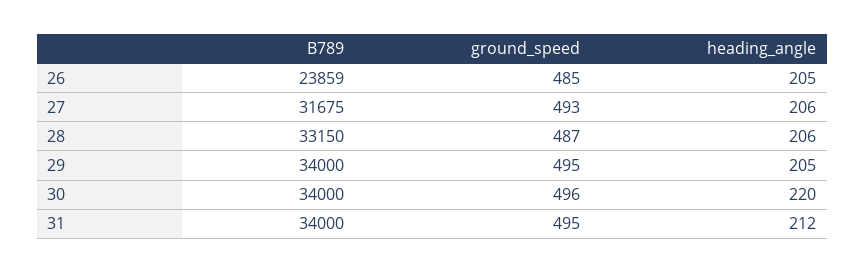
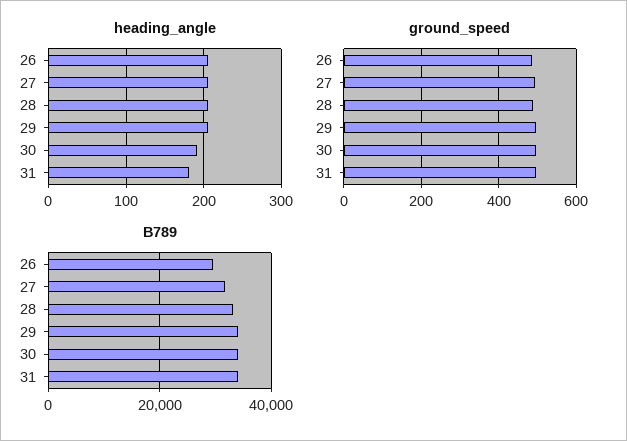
  {
    "B789": {
-     "26": 23859,
+     "26": 30000,
      "27": 31675,
      "28": 33150,
      "29": 34000,
      "30": 34000,
      "31": 34000
    },
    "ground_speed": {
      "26": 485,
      "27": 493,
      "28": 487,
      "29": 495,
      "30": 496,
      "31": 495
    },
    "heading_angle": {
      "26": 205,
      "27": 206,
      "28": 206,
      "29": 205,
-     "30": 220,
+     "30": 190,
-     "31": 212
+     "31": 180
    }
  }

